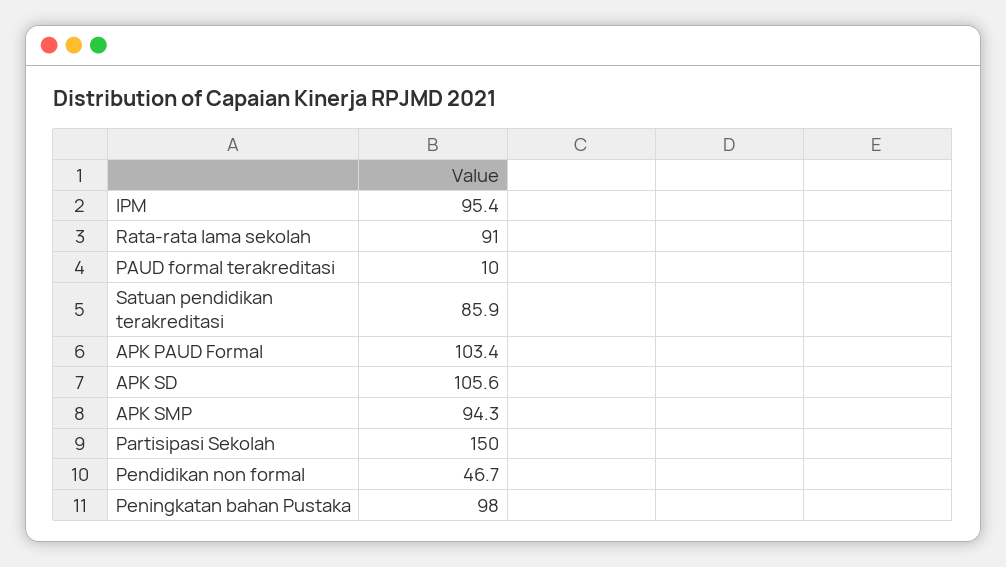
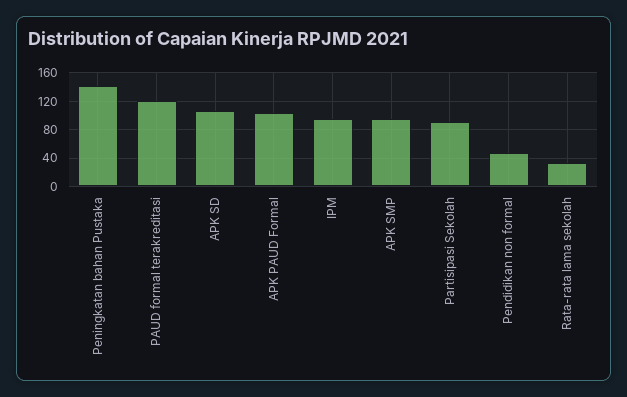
  {
    "IPM": 95.4,
-   "Rata-rata lama sekolah": 91,
+   "Rata-rata lama sekolah": 30,
-   "PAUD formal terakreditasi": 10,
+   "PAUD formal terakreditasi": 120,
-   "Satuan pendidikan terakreditasi": 85.9,
    "APK PAUD Formal": 103.4,
    "APK SD": 105.6,
    "APK SMP": 94.3,
-   "Partisipasi Sekolah": 150,
+   "Partisipasi Sekolah": 90,
    "Pendidikan non formal": 46.7,
-   "Peningkatan bahan Pustaka": 98
+   "Peningkatan bahan Pustaka": 140
  }

